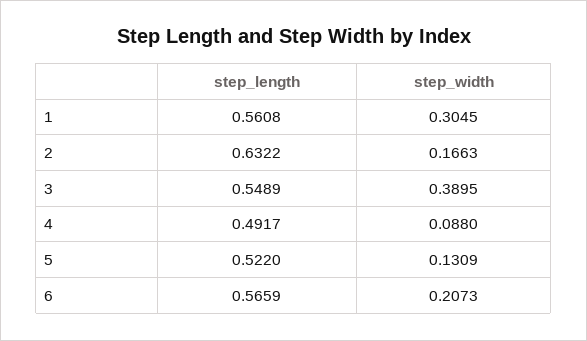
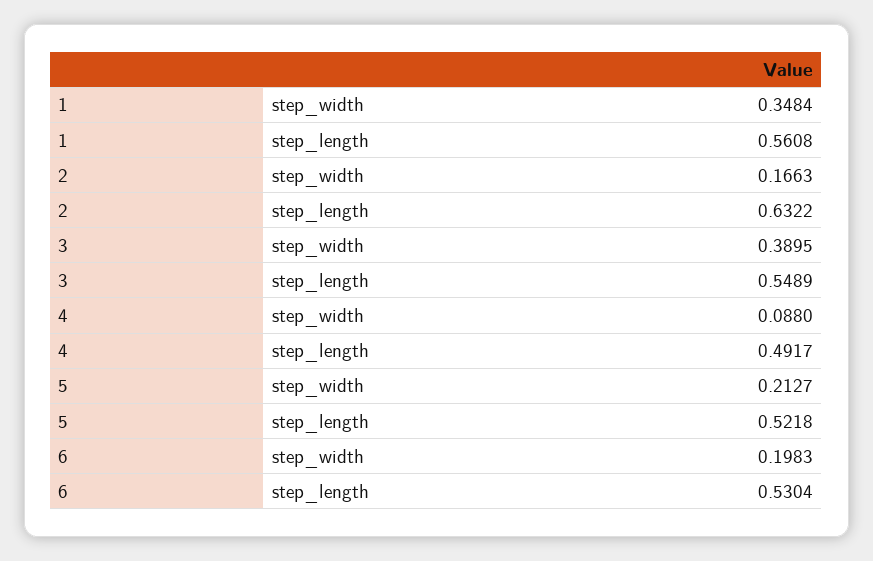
  {
    "step_length": {
      "1": 0.5608,
      "2": 0.6322,
      "3": 0.5489,
      "4": 0.4917,
-     "5": 0.522,
+     "5": 0.5218,
-     "6": 0.5659
+     "6": 0.5304
    },
    "step_width": {
-     "1": 0.3045,
+     "1": 0.3484,
      "2": 0.1663,
      "3": 0.3895,
      "4": 0.088,
-     "5": 0.1309,
+     "5": 0.2127,
-     "6": 0.2073
+     "6": 0.1983
    }
  }

